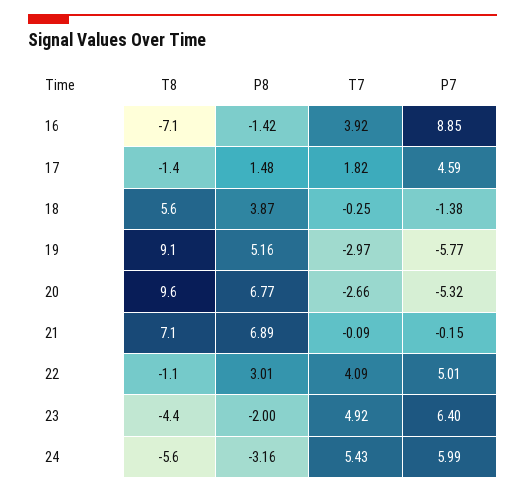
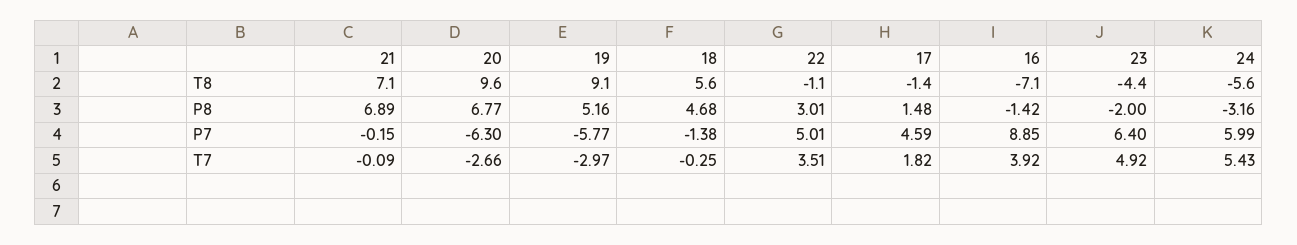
  {
    "T8": {
      "16": -7.1,
      "17": -1.4,
      "18": 5.6,
      "19": 9.1,
      "20": 9.6,
      "21": 7.1,
      "22": -1.1,
      "23": -4.4,
      "24": -5.6
    },
    "P8": {
      "16": -1.42,
      "17": 1.48,
-     "18": 3.87,
+     "18": 4.68,
      "19": 5.16,
      "20": 6.77,
      "21": 6.89,
      "22": 3.01,
      "23": -2,
      "24": -3.16
    },
    "T7": {
      "16": 3.92,
      "17": 1.82,
      "18": -0.25,
      "19": -2.97,
      "20": -2.66,
      "21": -0.09,
-     "22": 4.09,
+     "22": 3.51,
      "23": 4.92,
      "24": 5.43
    },
    "P7": {
      "16": 8.85,
      "17": 4.59,
      "18": -1.38,
      "19": -5.77,
-     "20": -5.32,
+     "20": -6.3,
      "21": -0.15,
      "22": 5.01,
      "23": 6.4,
      "24": 5.99
    }
  }

